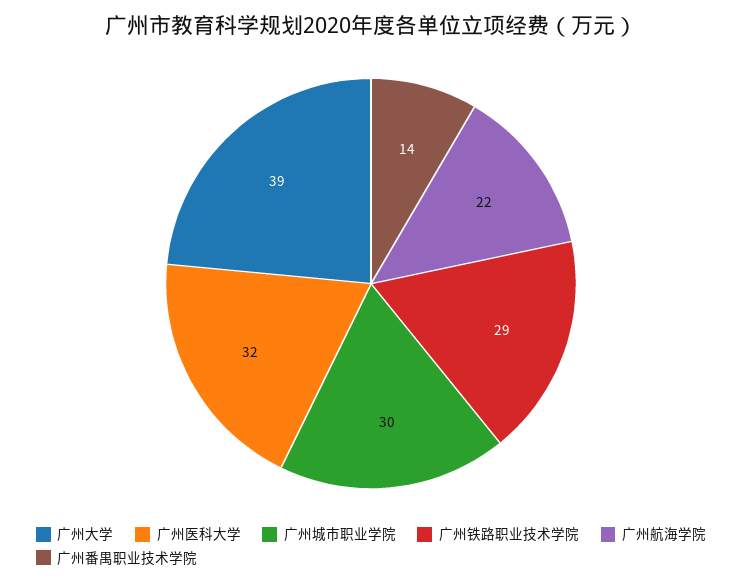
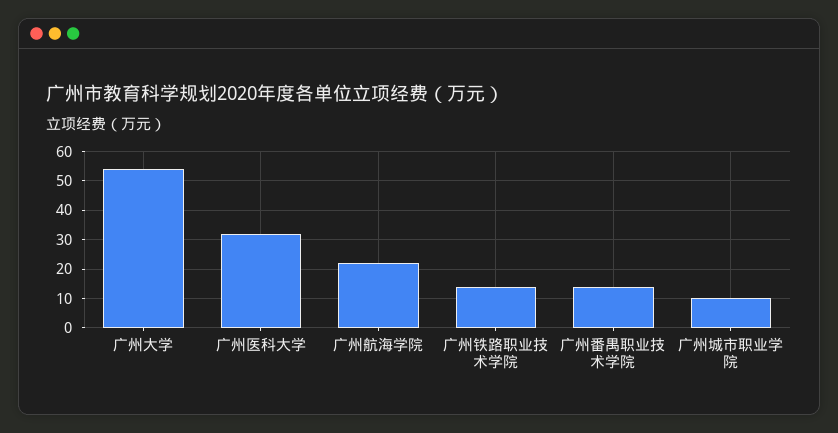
  {
-   "广州大学": 39,
+   "广州大学": 55,
    "广州医科大学": 32,
-   "广州城市职业学院": 30,
+   "广州城市职业学院": 10,
-   "广州铁路职业技术学院": 29,
+   "广州铁路职业技术学院": 15,
    "广州航海学院": 22,
    "广州番禺职业技术学院": 14
  }

